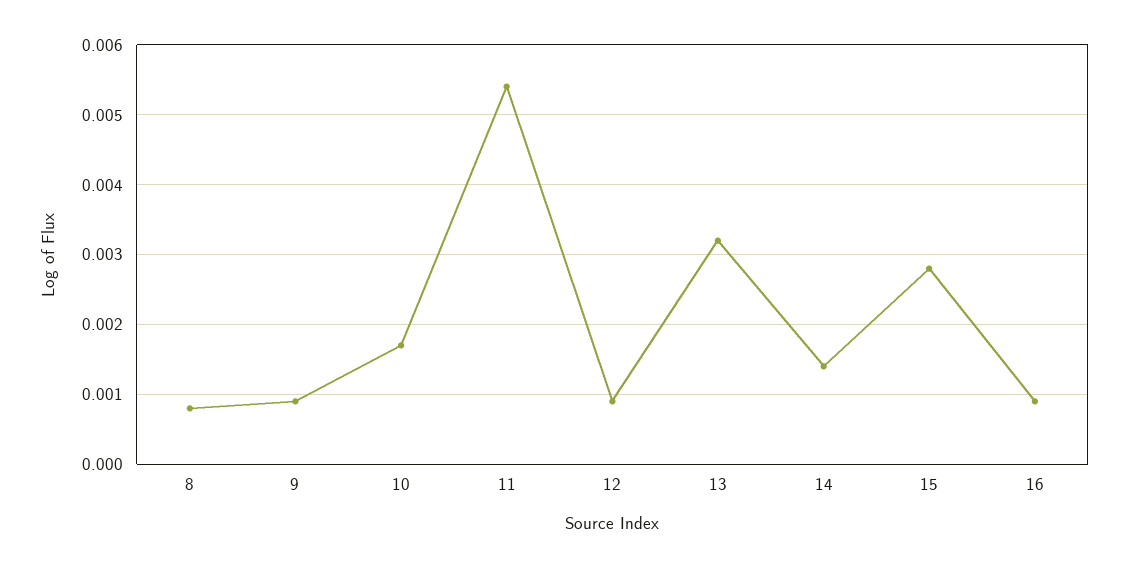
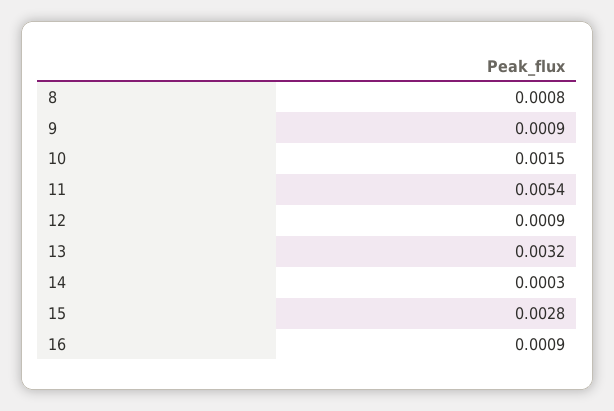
  {
    "8": 0.0008,
    "9": 0.0009,
-   "10": 0.0017,
+   "10": 0.0015,
    "11": 0.0054,
    "12": 0.0009,
    "13": 0.0032,
-   "14": 0.0014,
+   "14": 0.0003,
    "15": 0.0028,
    "16": 0.0009
  }

